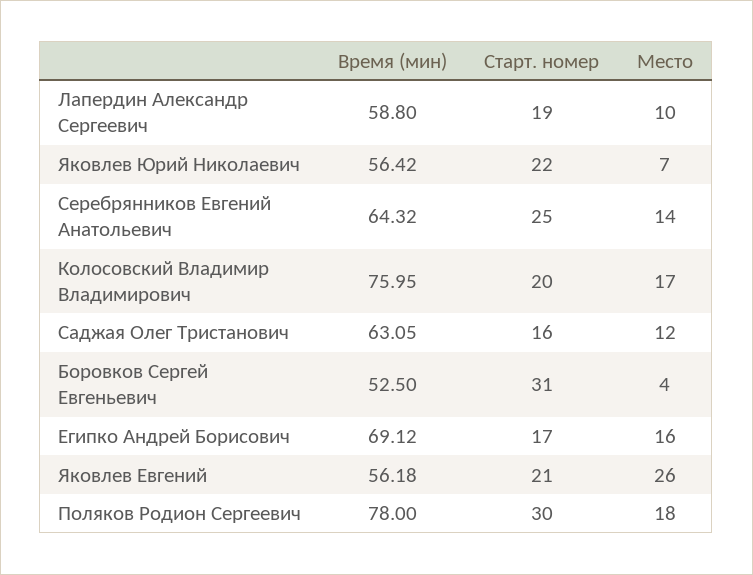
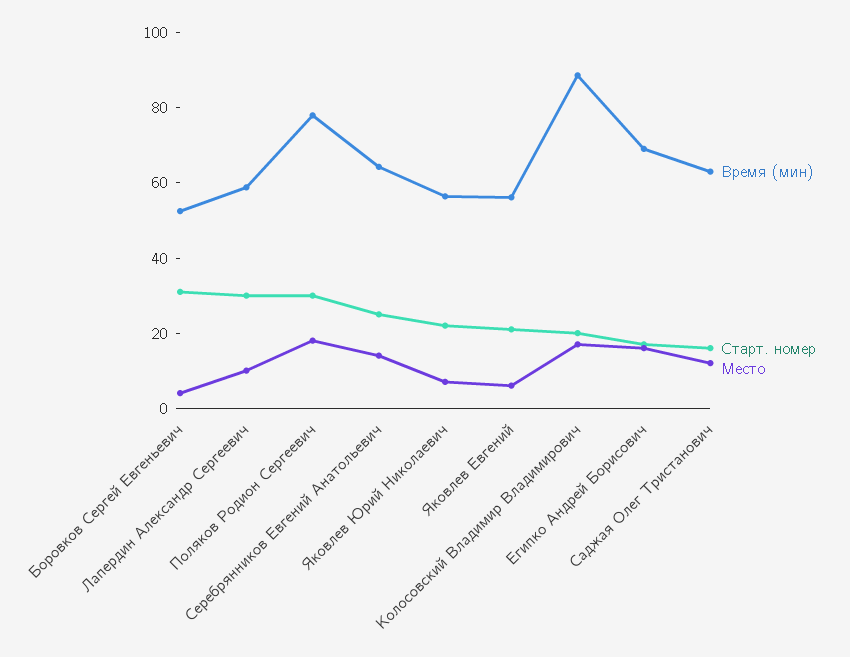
  {
    "Время (мин)": {
      "Лапердин Александр Сергеевич": 58.8,
      "Яковлев Юрий Николаевич": 56.42,
      "Серебрянников Евгений Анатольевич": 64.32,
-     "Колосовский Владимир Владимирович": 75.95,
+     "Колосовский Владимир Владимирович": 90,
      "Саджая Олег Тристанович": 63.05,
      "Боровков Сергей Евгеньевич": 52.5,
      "Египко Андрей Борисович": 69.12,
      "Яковлев Евгений": 56.18,
      "Поляков Родион Сергеевич": 78
    },
    "Старт. номер": {
-     "Лапердин Александр Сергеевич": 19,
+     "Лапердин Александр Сергеевич": 30,
      "Яковлев Юрий Николаевич": 22,
      "Серебрянников Евгений Анатольевич": 25,
      "Колосовский Владимир Владимирович": 20,
      "Саджая Олег Тристанович": 16,
      "Боровков Сергей Евгеньевич": 31,
      "Египко Андрей Борисович": 17,
      "Яковлев Евгений": 21,
      "Поляков Родион Сергеевич": 30
    },
    "Место": {
      "Лапердин Александр Сергеевич": 10,
      "Яковлев Юрий Николаевич": 7,
      "Серебрянников Евгений Анатольевич": 14,
      "Колосовский Владимир Владимирович": 17,
      "Саджая Олег Тристанович": 12,
      "Боровков Сергей Евгеньевич": 4,
      "Египко Андрей Борисович": 16,
-     "Яковлев Евгений": 26,
+     "Яковлев Евгений": 5,
      "Поляков Родион Сергеевич": 18
    }
  }

